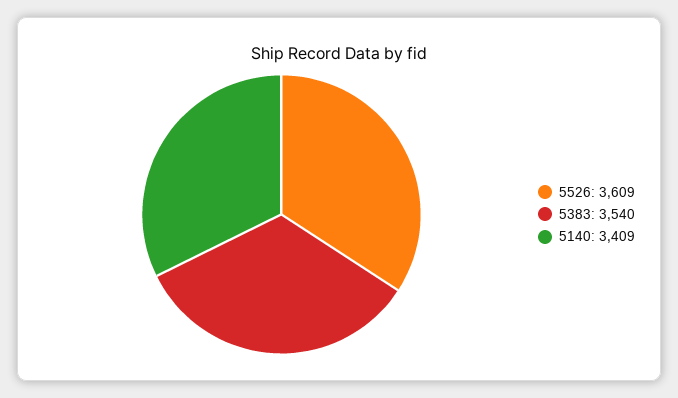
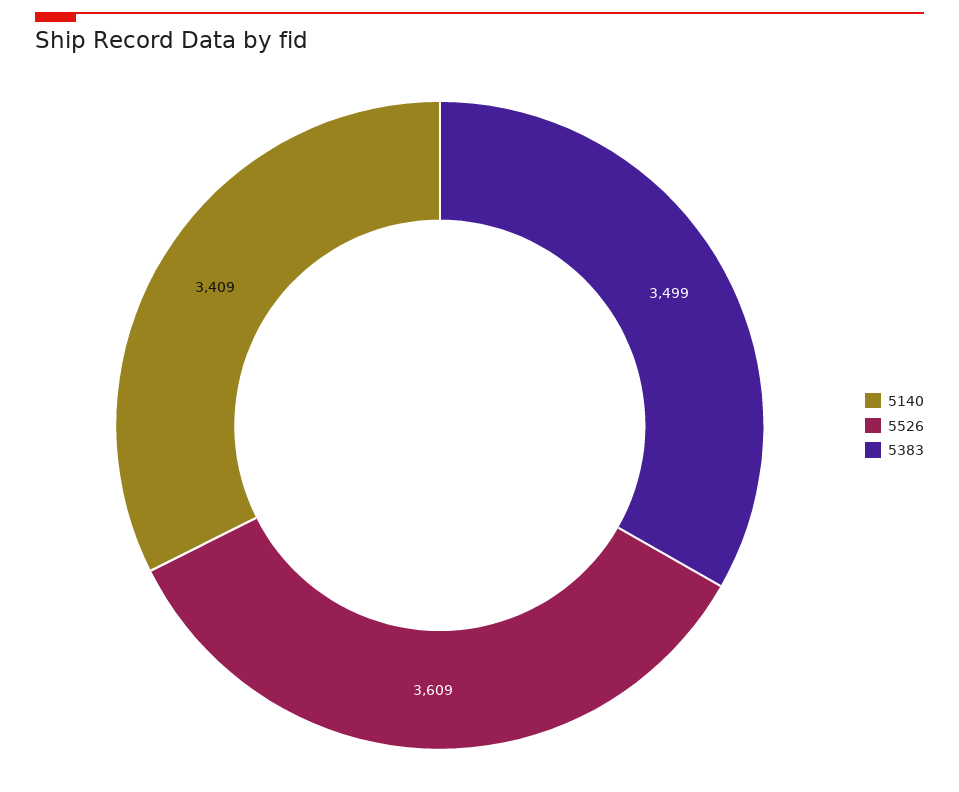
  {
    "5526": 3609,
-   "5383": 3540,
+   "5383": 3499,
    "5140": 3409
  }

